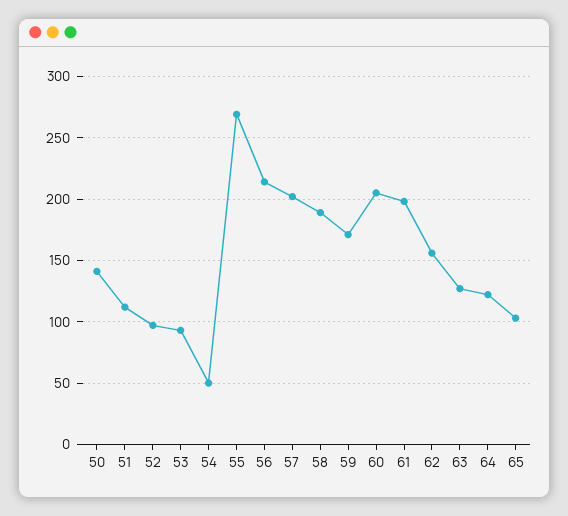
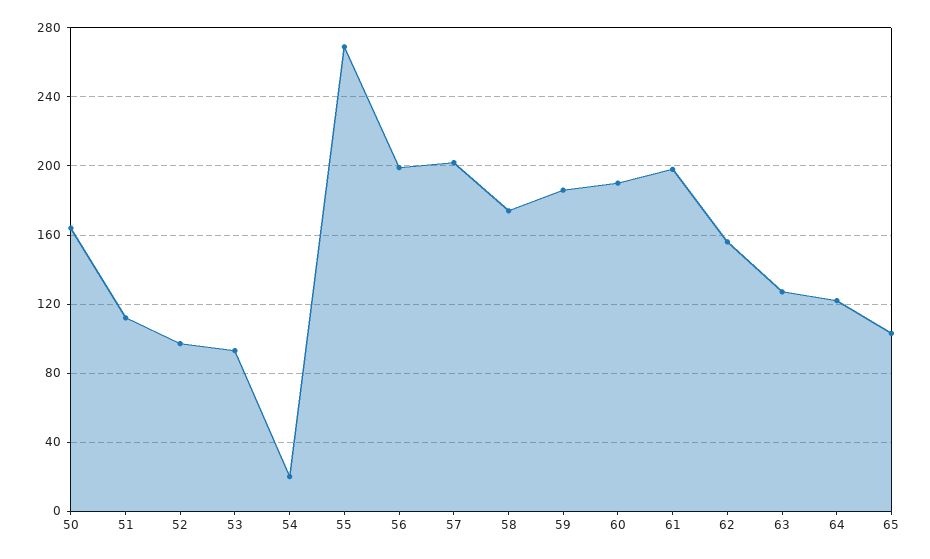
  {
-   "50": 140,
+   "50": 165,
    "51": 110,
    "52": 95,
    "53": 95,
-   "54": 50,
+   "54": 20,
    "55": 270,
-   "56": 215,
+   "56": 200,
    "57": 200,
-   "58": 190,
+   "58": 175,
-   "59": 170,
+   "59": 185,
-   "60": 205,
+   "60": 190,
    "61": 200,
    "62": 155,
    "63": 125,
    "64": 120,
    "65": 105
  }

